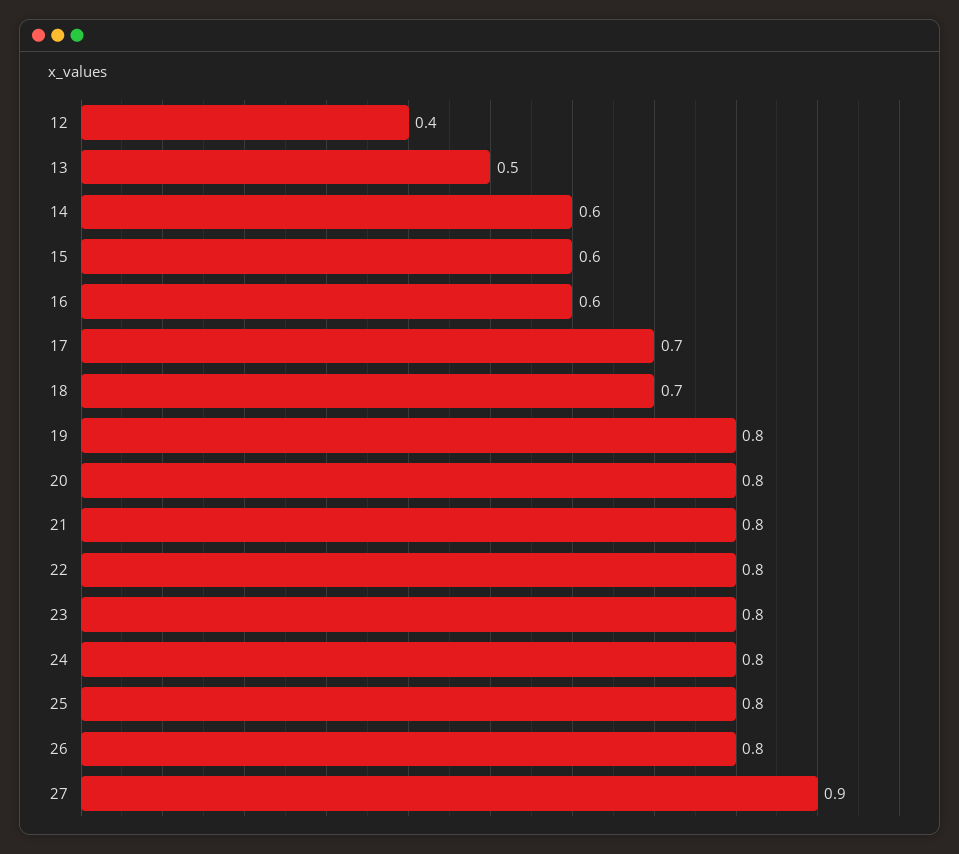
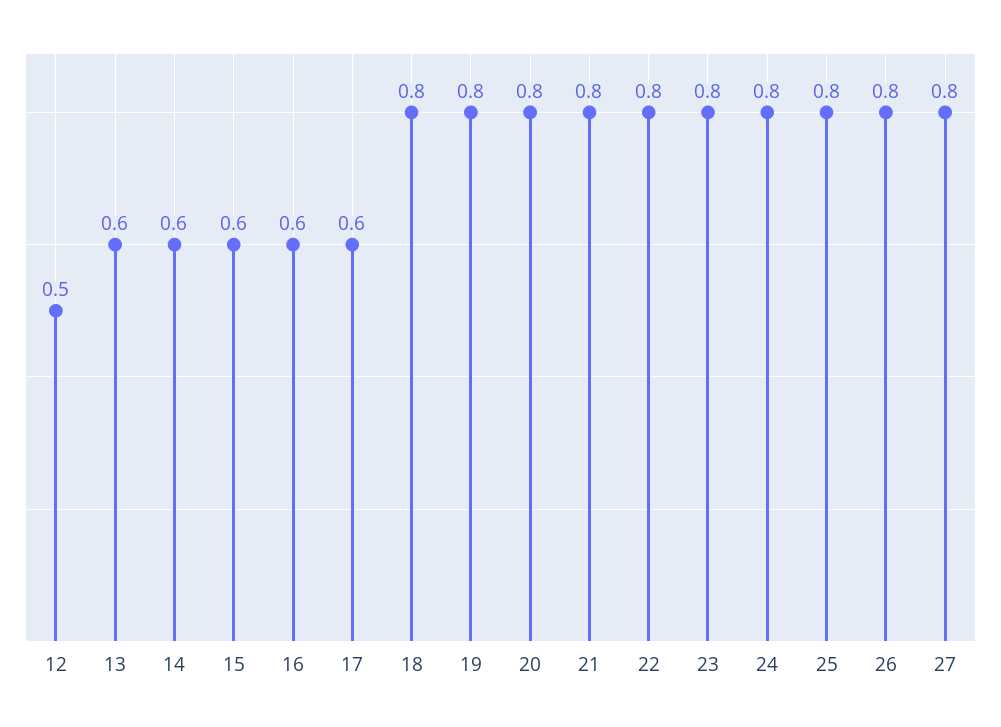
  {
-   "12": 0.4,
+   "12": 0.5,
-   "13": 0.5,
+   "13": 0.6,
    "14": 0.6,
    "15": 0.6,
    "16": 0.6,
-   "17": 0.7,
+   "17": 0.6,
-   "18": 0.7,
+   "18": 0.8,
    "19": 0.8,
    "20": 0.8,
    "21": 0.8,
    "22": 0.8,
    "23": 0.8,
    "24": 0.8,
    "25": 0.8,
    "26": 0.8,
-   "27": 0.9
+   "27": 0.8
  }

